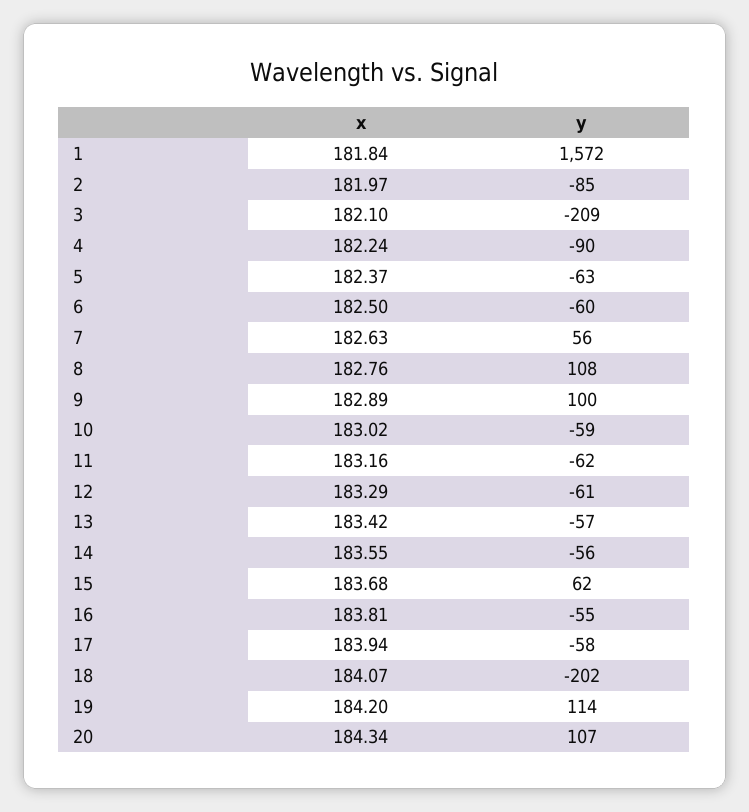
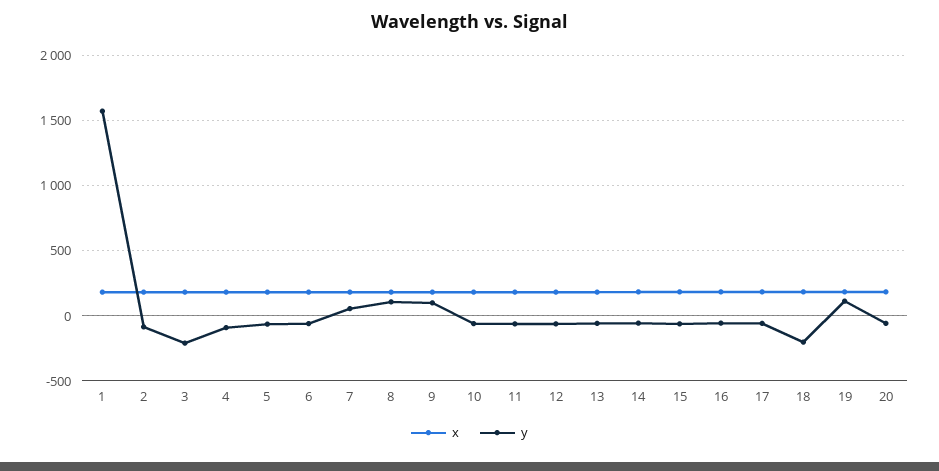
  {
    "x": {
      "1": 181.84,
      "2": 181.97,
      "3": 182.1,
      "4": 182.24,
      "5": 182.37,
      "6": 182.5,
      "7": 182.63,
      "8": 182.76,
      "9": 182.89,
      "10": 183.02,
      "11": 183.16,
      "12": 183.29,
      "13": 183.42,
      "14": 183.55,
      "15": 183.68,
      "16": 183.81,
      "17": 183.94,
      "18": 184.07,
      "19": 184.2,
      "20": 184.34
    },
    "y": {
      "1": 1572,
      "2": -85,
      "3": -209,
      "4": -90,
      "5": -63,
      "6": -60,
      "7": 56,
      "8": 108,
      "9": 100,
      "10": -59,
      "11": -62,
      "12": -61,
      "13": -57,
      "14": -56,
-     "15": 62,
+     "15": -50,
      "16": -55,
      "17": -58,
      "18": -202,
      "19": 114,
-     "20": 107
+     "20": -50
    }
  }

